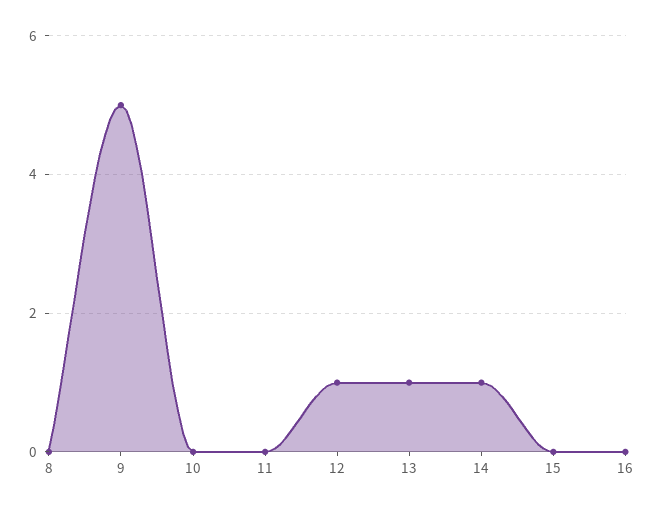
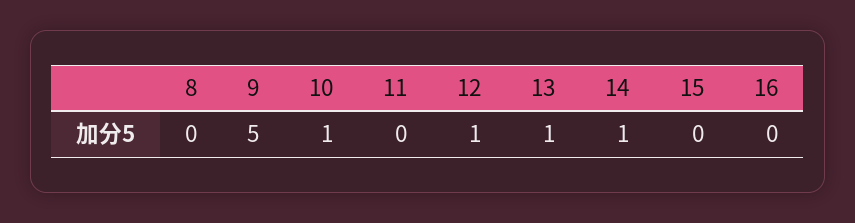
  {
    "8": 0,
    "9": 5,
-   "10": 0,
+   "10": 1,
    "11": 0,
    "12": 1,
    "13": 1,
    "14": 1,
    "15": 0,
    "16": 0
  }

